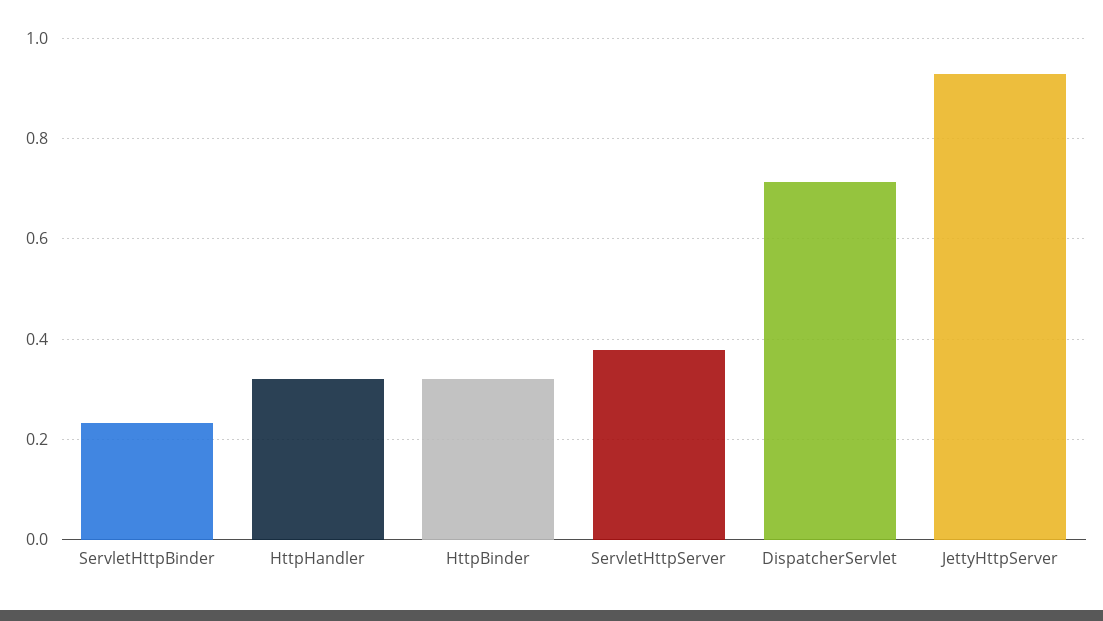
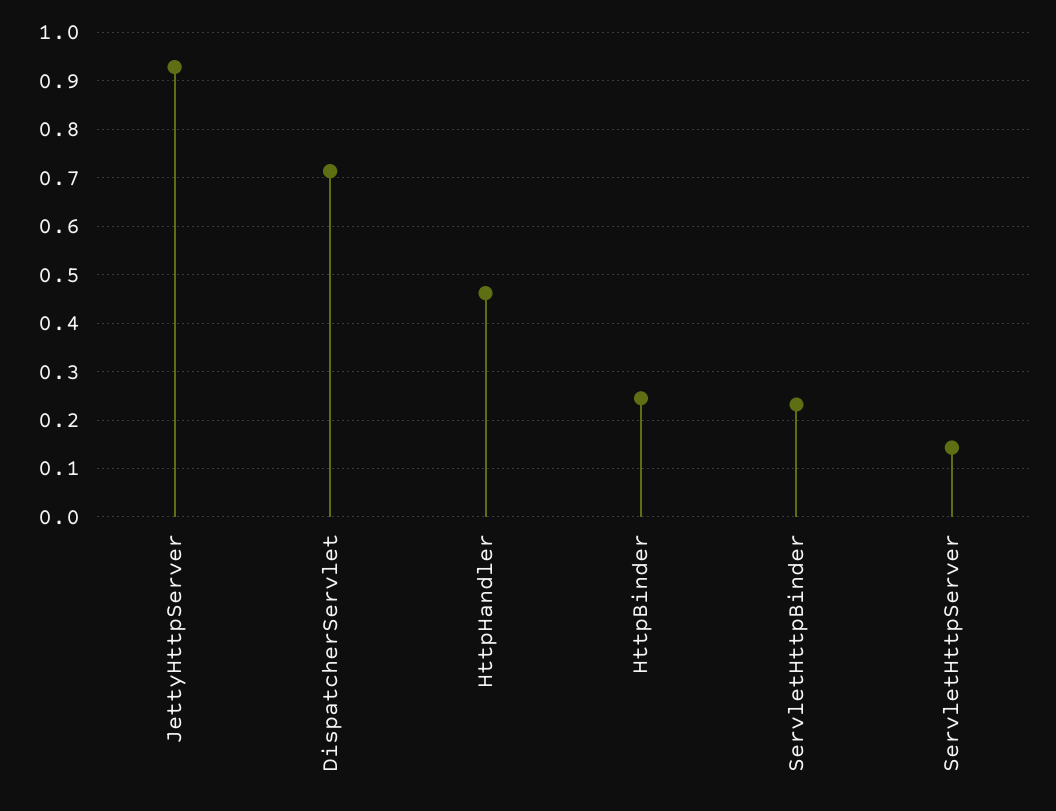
  {
    "ServletHttpBinder": 0.24,
-   "HttpHandler": 0.32,
+   "HttpHandler": 0.46,
-   "HttpBinder": 0.32,
+   "HttpBinder": 0.24,
-   "ServletHttpServer": 0.38,
+   "ServletHttpServer": 0.14,
    "DispatcherServlet": 0.72,
    "JettyHttpServer": 0.92
  }

